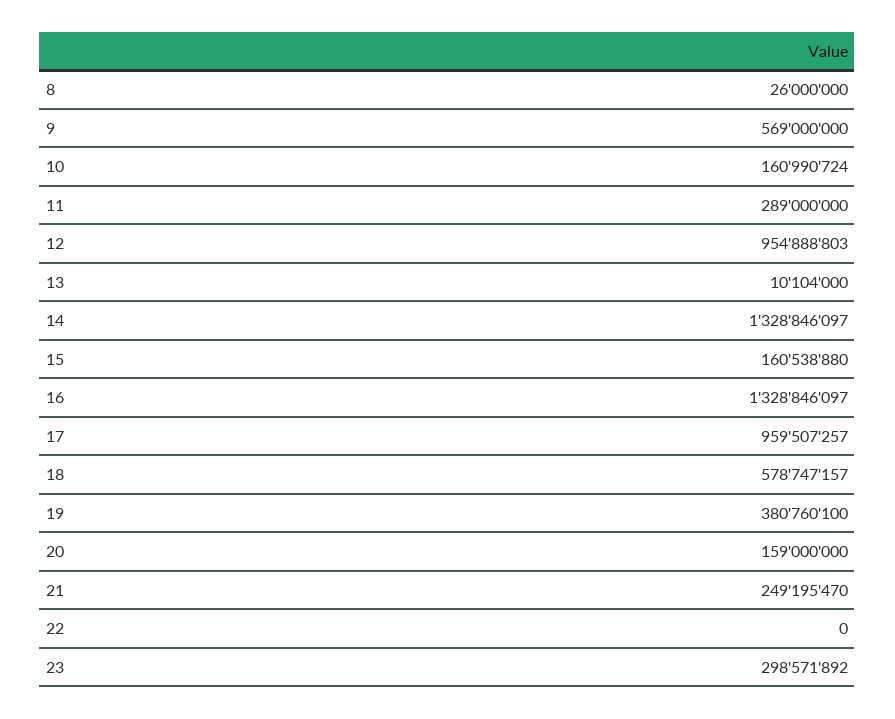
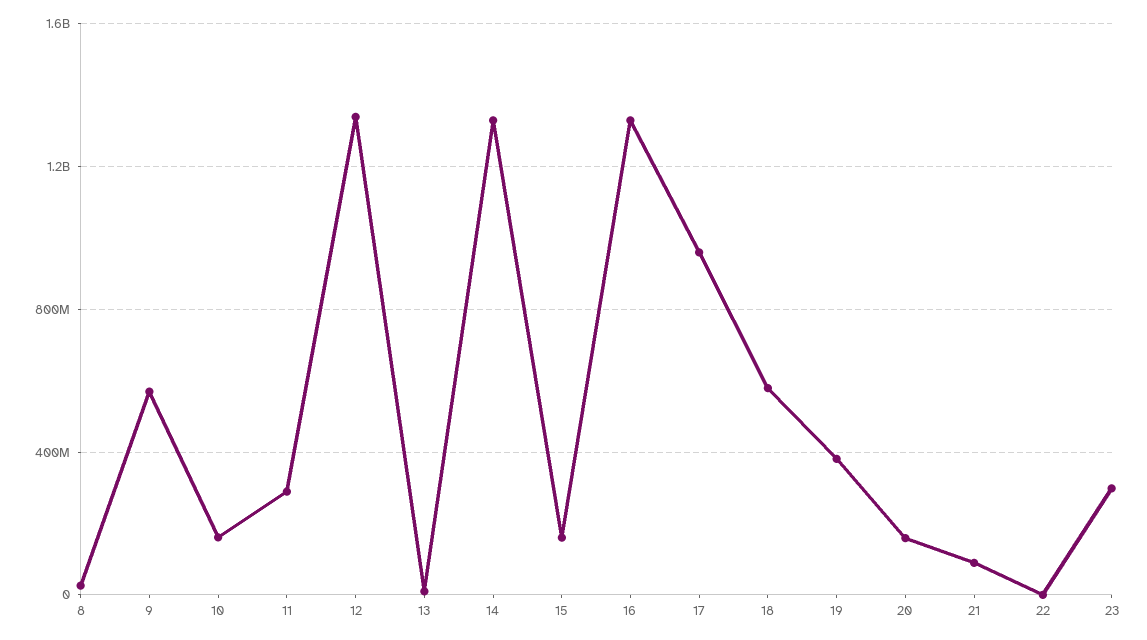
  {
    "8": 26000000,
    "9": 569000000,
    "10": 160990724,
    "11": 289000000,
-   "12": 954888803,
+   "12": 1350000000,
    "13": 10104000,
    "14": 1328846097,
    "15": 160538880,
    "16": 1328846097,
    "17": 959507257,
    "18": 578747157,
    "19": 380760100,
    "20": 159000000,
-   "21": 249195470,
+   "21": 100000000,
    "22": 0,
    "23": 298571892
  }

